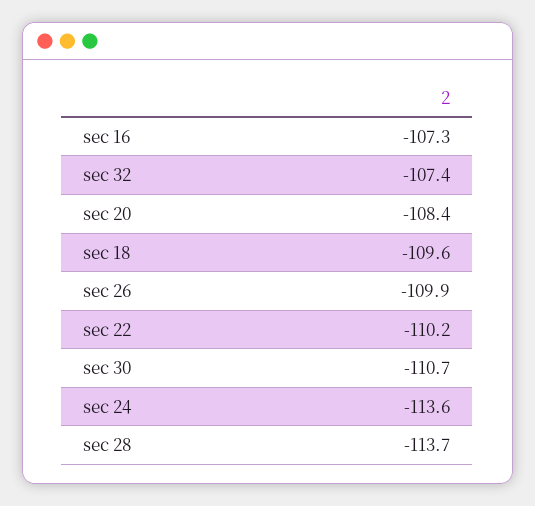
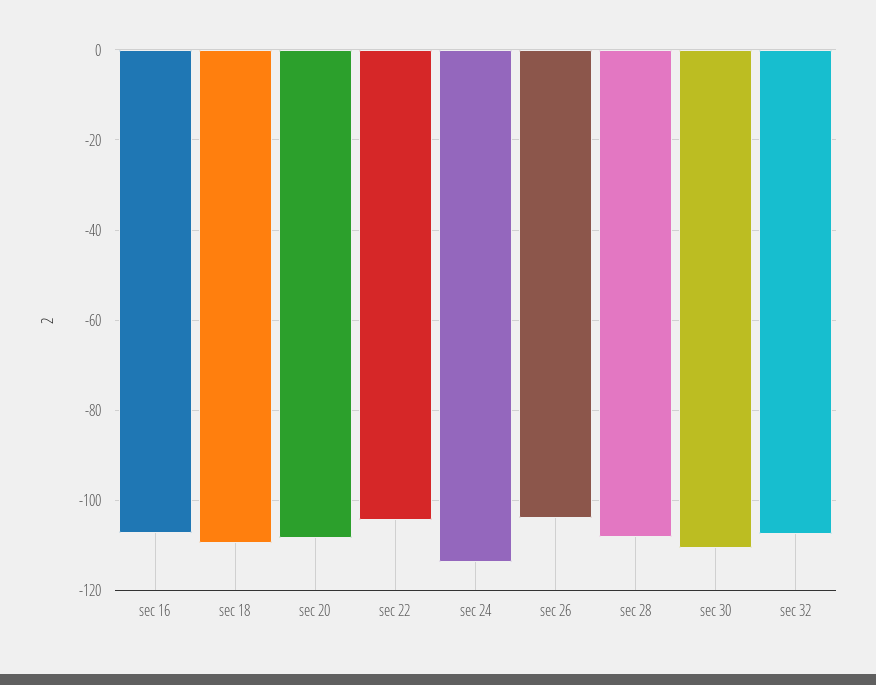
  {
    "sec 16": -107.3,
    "sec 32": -107.4,
    "sec 20": -108.4,
    "sec 18": -109.6,
-   "sec 26": -109.9,
+   "sec 26": -104,
-   "sec 22": -110.2,
+   "sec 22": -104,
    "sec 30": -110.7,
    "sec 24": -113.6,
-   "sec 28": -113.7
+   "sec 28": -108
  }

